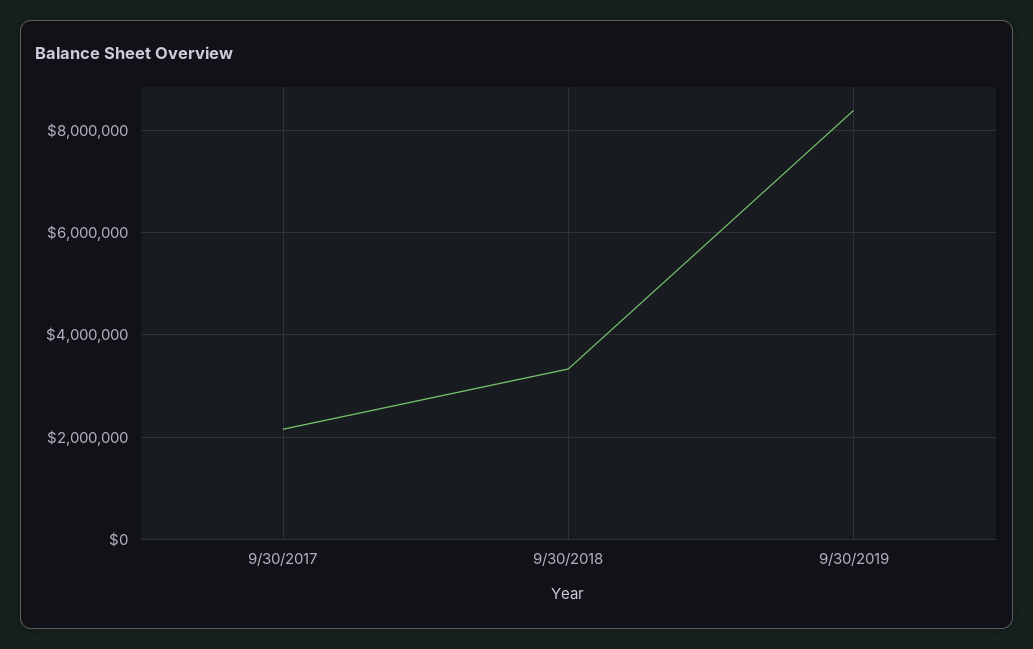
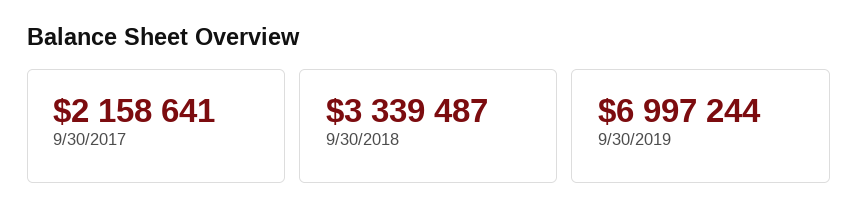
  {
    "9/30/2017": 2158641,
    "9/30/2018": 3339487,
-   "9/30/2019": 8400000
+   "9/30/2019": 6997244
  }

